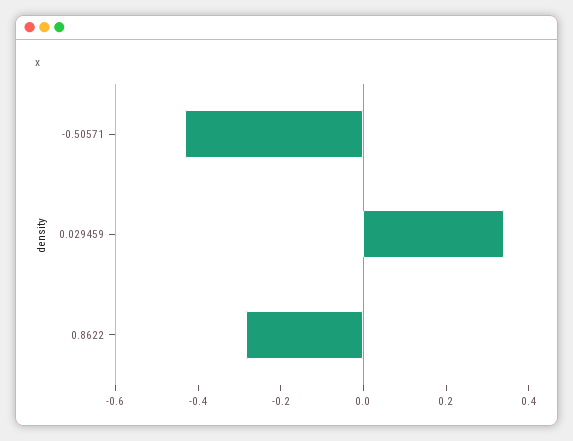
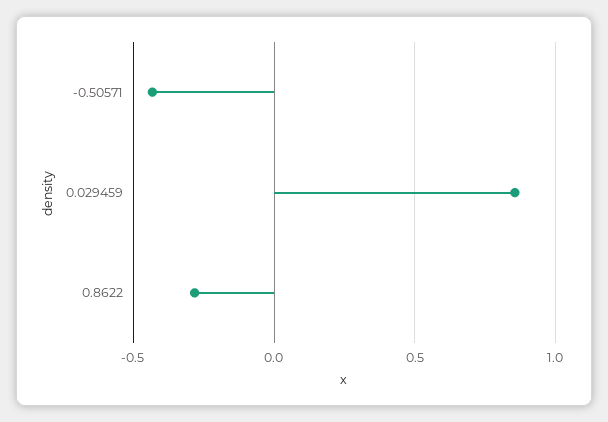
  {
    "-0.50571": -0.45,
-   "0.029459": 0.35,
+   "0.029459": 0.85,
    "0.8622": -0.3
  }

